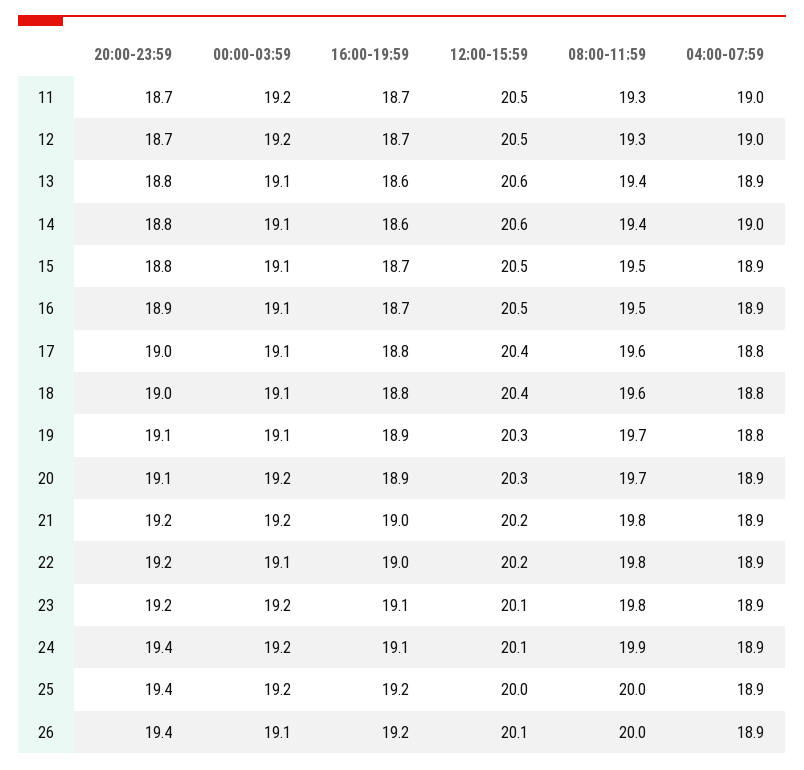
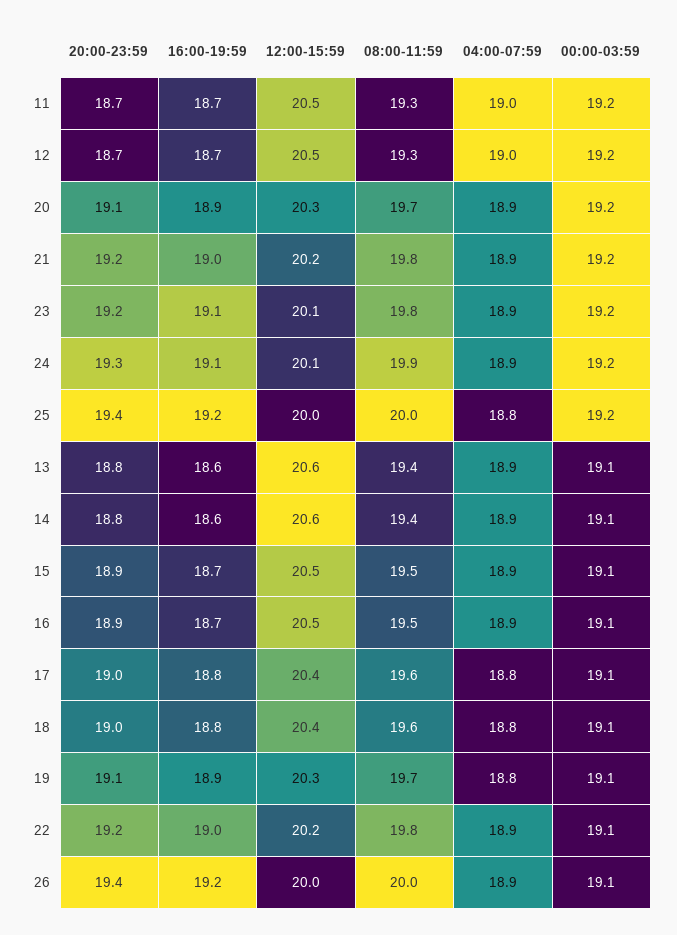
  {
    "20:00-23:59": {
      "11": 18.7,
      "12": 18.7,
      "13": 18.8,
      "14": 18.8,
-     "15": 18.8,
+     "15": 18.9,
      "16": 18.9,
      "17": 19,
      "18": 19,
      "19": 19.1,
      "20": 19.1,
      "21": 19.2,
      "22": 19.2,
      "23": 19.2,
-     "24": 19.4,
+     "24": 19.3,
      "25": 19.4,
      "26": 19.4
    },
    "00:00-03:59": {
      "11": 19.2,
      "12": 19.2,
      "13": 19.1,
      "14": 19.1,
      "15": 19.1,
      "16": 19.1,
      "17": 19.1,
      "18": 19.1,
      "19": 19.1,
      "20": 19.2,
      "21": 19.2,
      "22": 19.1,
      "23": 19.2,
      "24": 19.2,
      "25": 19.2,
      "26": 19.1
    },
    "16:00-19:59": {
      "11": 18.7,
      "12": 18.7,
      "13": 18.6,
      "14": 18.6,
      "15": 18.7,
      "16": 18.7,
      "17": 18.8,
      "18": 18.8,
      "19": 18.9,
      "20": 18.9,
      "21": 19,
      "22": 19,
      "23": 19.1,
      "24": 19.1,
      "25": 19.2,
      "26": 19.2
    },
    "12:00-15:59": {
      "11": 20.5,
      "12": 20.5,
      "13": 20.6,
      "14": 20.6,
      "15": 20.5,
      "16": 20.5,
      "17": 20.4,
      "18": 20.4,
      "19": 20.3,
      "20": 20.3,
      "21": 20.2,
      "22": 20.2,
      "23": 20.1,
      "24": 20.1,
      "25": 20,
-     "26": 20.1
+     "26": 20
    },
    "08:00-11:59": {
      "11": 19.3,
      "12": 19.3,
      "13": 19.4,
      "14": 19.4,
      "15": 19.5,
      "16": 19.5,
      "17": 19.6,
      "18": 19.6,
      "19": 19.7,
      "20": 19.7,
      "21": 19.8,
      "22": 19.8,
      "23": 19.8,
      "24": 19.9,
      "25": 20,
      "26": 20
    },
    "04:00-07:59": {
      "11": 19,
      "12": 19,
      "13": 18.9,
-     "14": 19,
+     "14": 18.9,
      "15": 18.9,
      "16": 18.9,
      "17": 18.8,
      "18": 18.8,
      "19": 18.8,
      "20": 18.9,
      "21": 18.9,
      "22": 18.9,
      "23": 18.9,
      "24": 18.9,
-     "25": 18.9,
+     "25": 18.8,
      "26": 18.9
    }
  }

